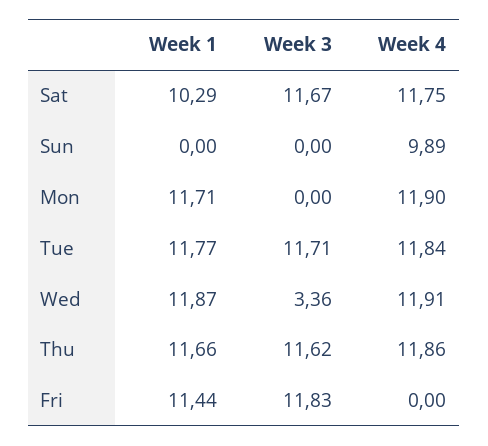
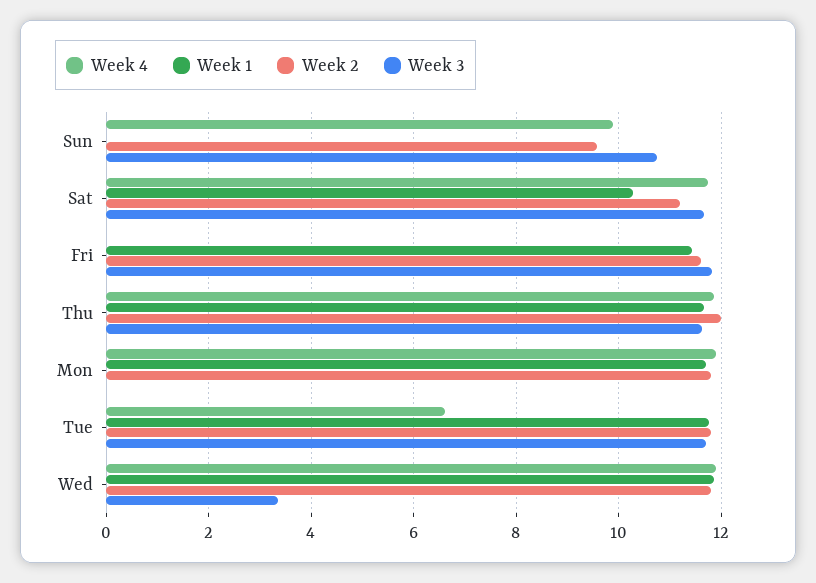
  {
    "Week 1": {
      "Sat": 10.29,
      "Sun": 0,
      "Mon": 11.71,
      "Tue": 11.77,
      "Wed": 11.87,
      "Thu": 11.66,
      "Fri": 11.44
    },
    "Week 3": {
      "Sat": 11.67,
-     "Sun": 0,
+     "Sun": 10.8,
      "Mon": 0,
      "Tue": 11.71,
      "Wed": 3.36,
      "Thu": 11.62,
      "Fri": 11.83
    },
    "Week 4": {
      "Sat": 11.75,
      "Sun": 9.89,
      "Mon": 11.9,
-     "Tue": 11.84,
+     "Tue": 6.6,
      "Wed": 11.91,
      "Thu": 11.86,
      "Fri": 0
-   }
+   },
+   "Week 2": {
+     "Sun": 9.6,
+     "Sat": 11.2,
+     "Fri": 11.6,
+     "Thu": 12,
+     "Mon": 11.8,
+     "Tue": 11.8,
+     "Wed": 11.8
+   }
  }

